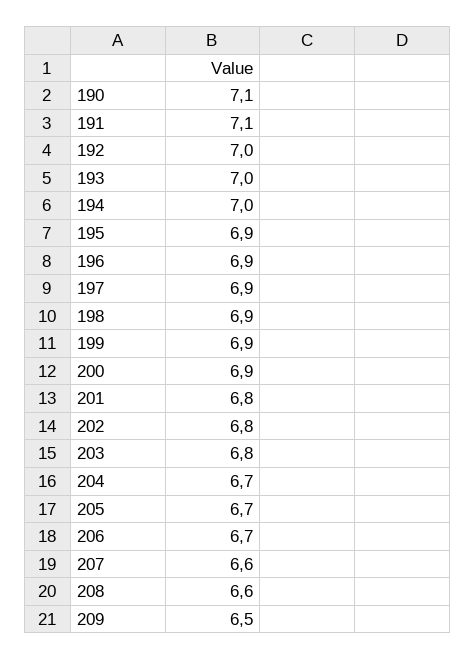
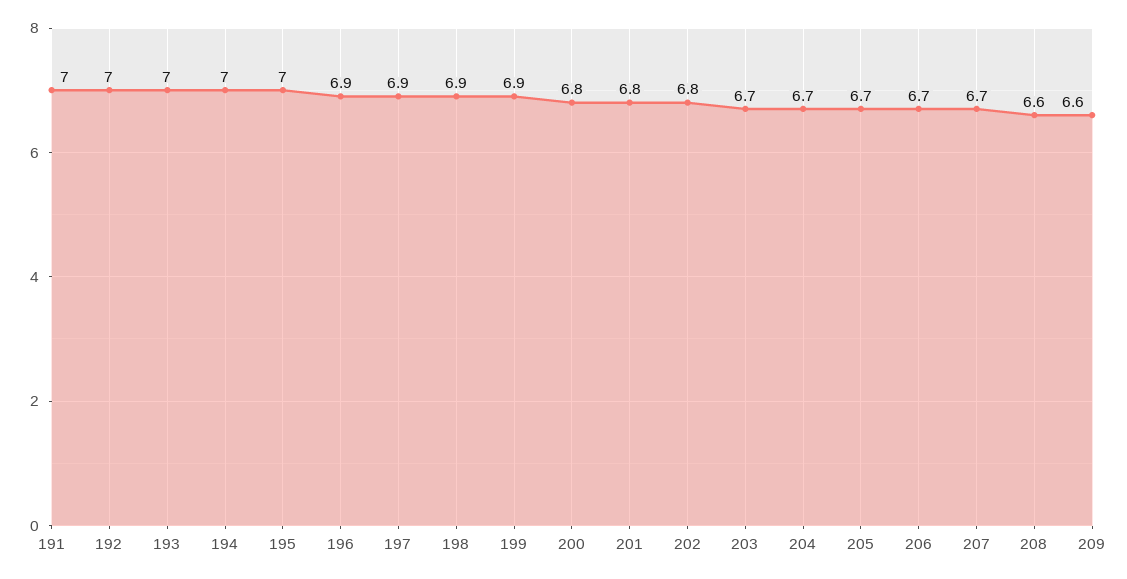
  {
-   "190": 7.1,
-   "191": 7.1,
+   "191": 7,
    "192": 7,
    "193": 7,
    "194": 7,
-   "195": 6.9,
+   "195": 7,
    "196": 6.9,
    "197": 6.9,
    "198": 6.9,
    "199": 6.9,
-   "200": 6.9,
+   "200": 6.8,
    "201": 6.8,
    "202": 6.8,
-   "203": 6.8,
+   "203": 6.7,
    "204": 6.7,
    "205": 6.7,
    "206": 6.7,
-   "207": 6.6,
+   "207": 6.7,
    "208": 6.6,
-   "209": 6.5
+   "209": 6.6
  }

